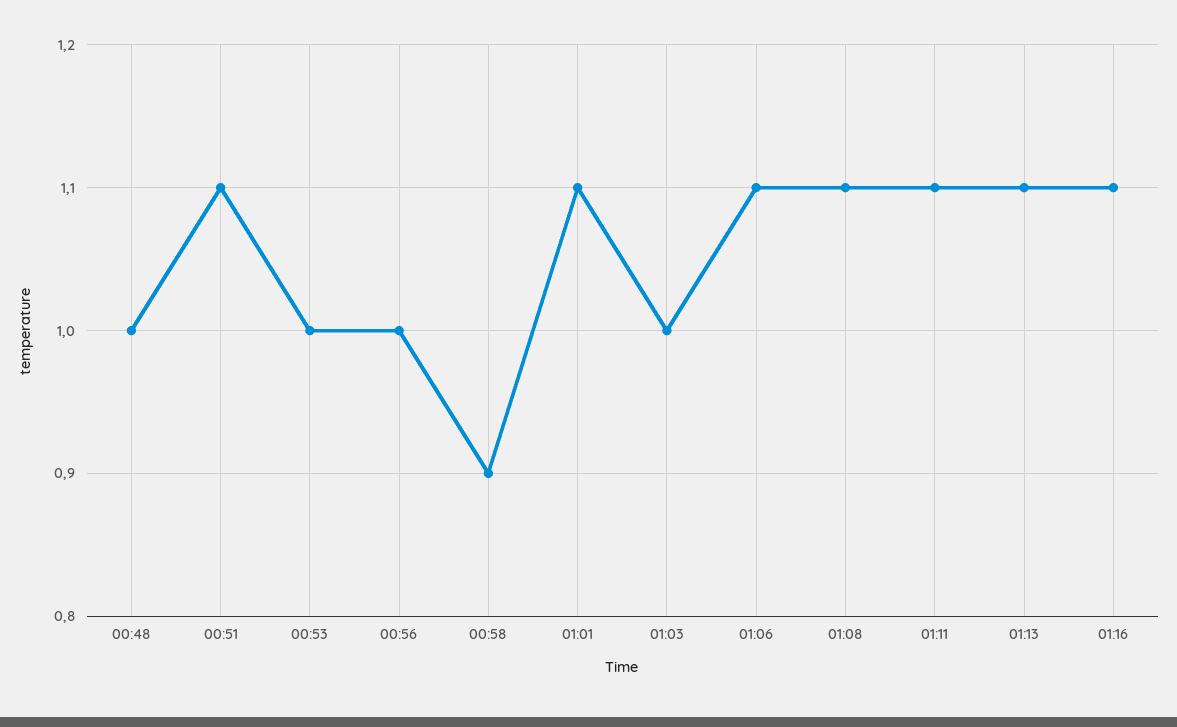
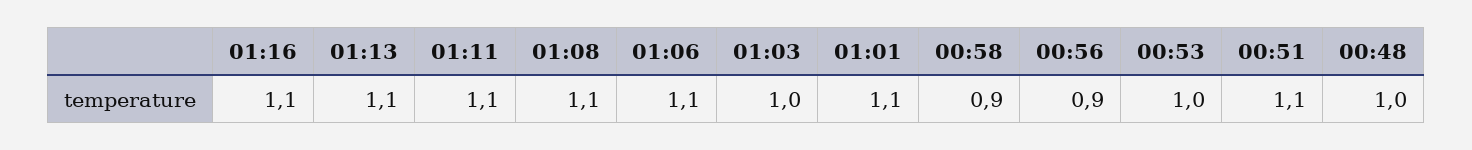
  {
    "00:48": 1,
    "00:51": 1.1,
    "00:53": 1,
-   "00:56": 1,
+   "00:56": 0.9,
    "00:58": 0.9,
    "01:01": 1.1,
    "01:03": 1,
    "01:06": 1.1,
    "01:08": 1.1,
    "01:11": 1.1,
    "01:13": 1.1,
    "01:16": 1.1
  }

